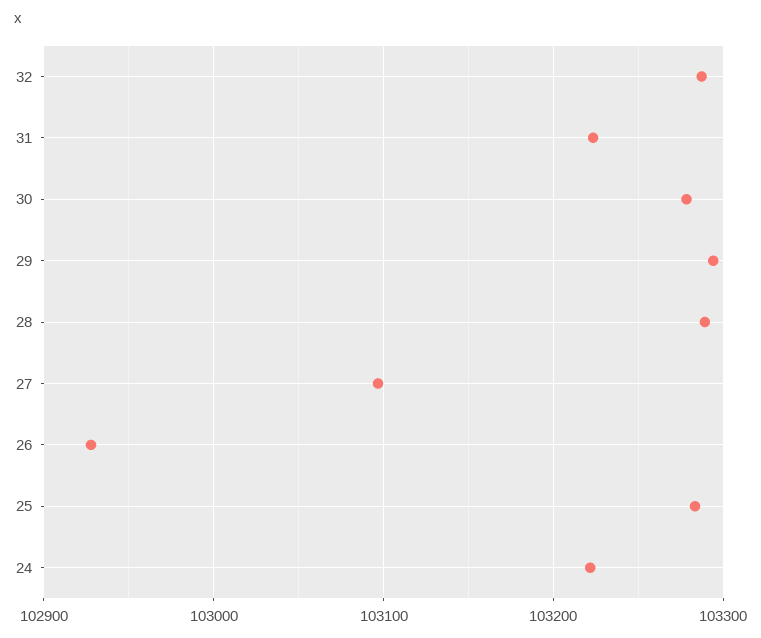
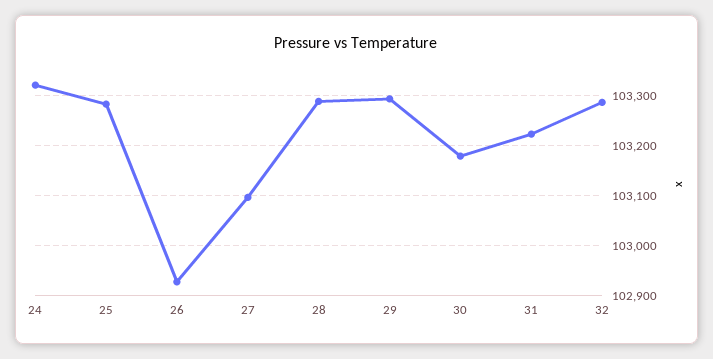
  {
    "32": 103290,
    "31": 103220,
-   "30": 103280,
+   "30": 103180,
    "29": 103290,
    "28": 103290,
    "27": 103100,
    "26": 102930,
    "25": 103280,
-   "24": 103220
+   "24": 103320
  }

